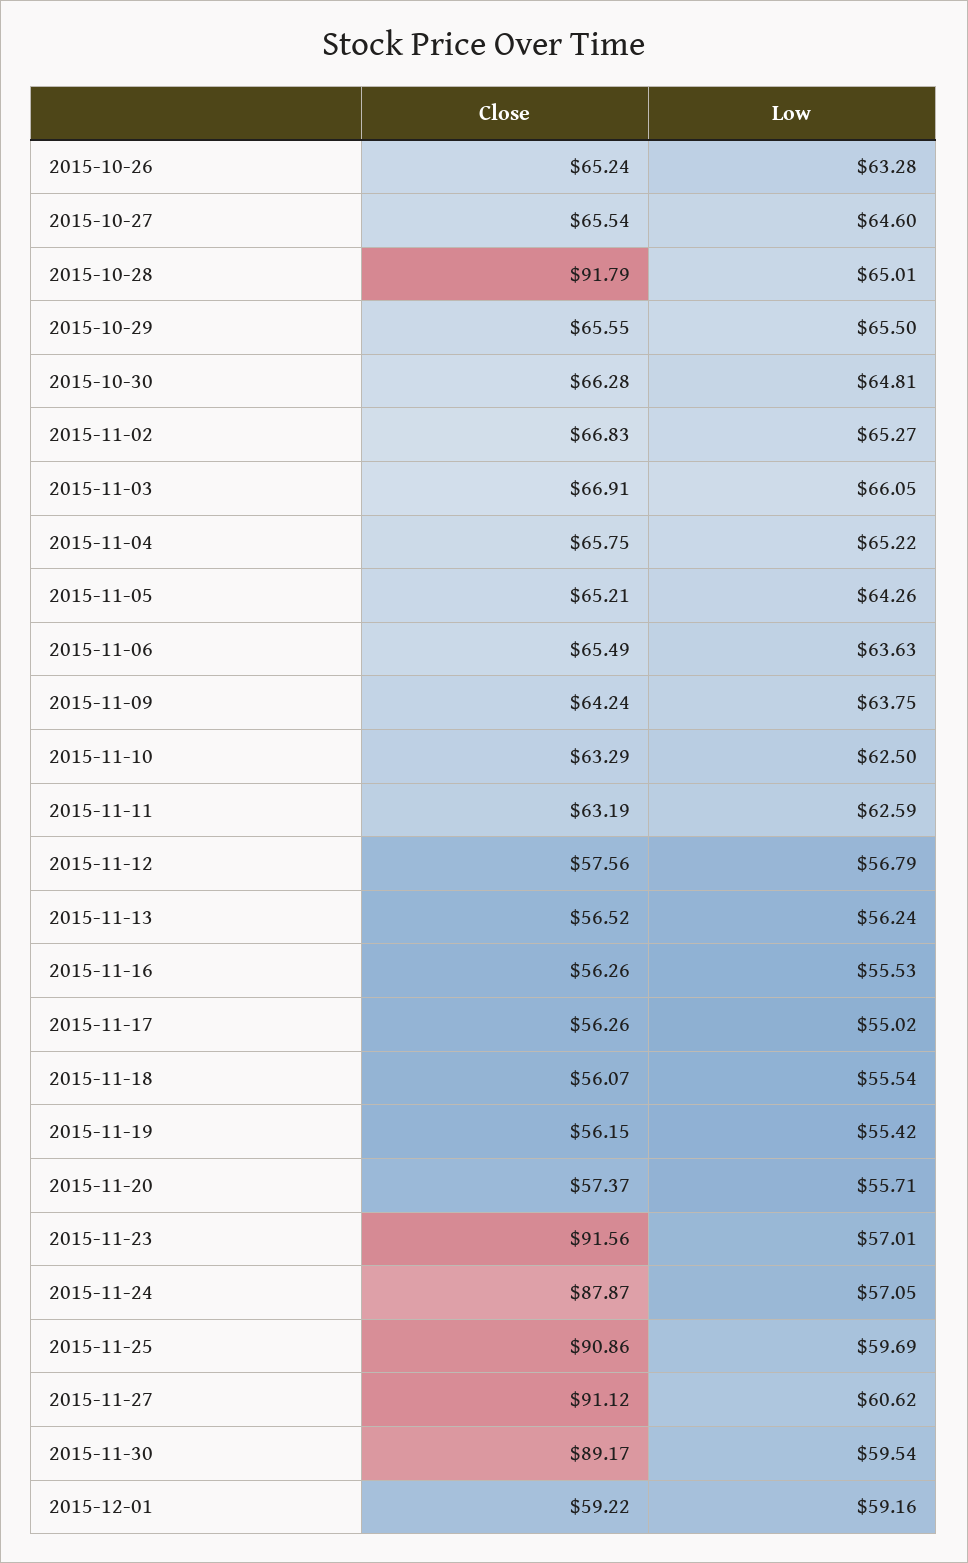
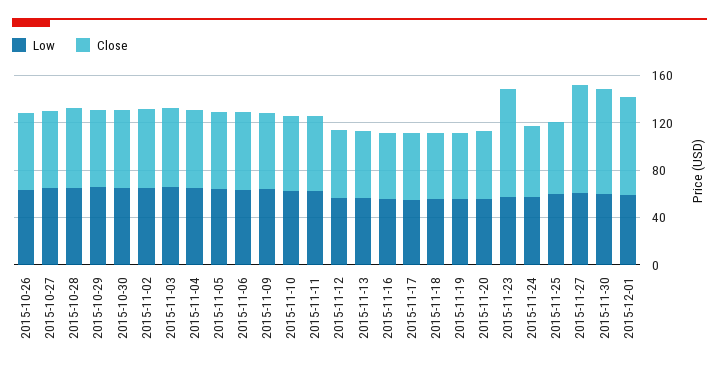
  {
    "Close": {
      "2015-10-26": 65.24,
      "2015-10-27": 65.54,
-     "2015-10-28": 91.79,
+     "2015-10-28": 70,
      "2015-10-29": 65.55,
      "2015-10-30": 66.28,
      "2015-11-02": 66.83,
      "2015-11-03": 66.91,
      "2015-11-04": 65.75,
      "2015-11-05": 65.21,
      "2015-11-06": 65.49,
      "2015-11-09": 64.24,
      "2015-11-10": 63.29,
      "2015-11-11": 63.19,
      "2015-11-12": 57.56,
      "2015-11-13": 56.52,
      "2015-11-16": 56.26,
      "2015-11-17": 56.26,
      "2015-11-18": 56.07,
      "2015-11-19": 56.15,
      "2015-11-20": 57.37,
      "2015-11-23": 91.56,
-     "2015-11-24": 87.87,
+     "2015-11-24": 60,
-     "2015-11-25": 90.86,
+     "2015-11-25": 60,
      "2015-11-27": 91.12,
      "2015-11-30": 89.17,
-     "2015-12-01": 59.22
+     "2015-12-01": 80
    },
    "Low": {
      "2015-10-26": 63.28,
      "2015-10-27": 64.6,
      "2015-10-28": 65.01,
      "2015-10-29": 65.5,
      "2015-10-30": 64.81,
      "2015-11-02": 65.27,
      "2015-11-03": 66.05,
      "2015-11-04": 65.22,
      "2015-11-05": 64.26,
      "2015-11-06": 63.63,
      "2015-11-09": 63.75,
      "2015-11-10": 62.5,
      "2015-11-11": 62.59,
      "2015-11-12": 56.79,
      "2015-11-13": 56.24,
      "2015-11-16": 55.53,
      "2015-11-17": 55.02,
      "2015-11-18": 55.54,
      "2015-11-19": 55.42,
      "2015-11-20": 55.71,
      "2015-11-23": 57.01,
      "2015-11-24": 57.05,
      "2015-11-25": 59.69,
      "2015-11-27": 60.62,
      "2015-11-30": 59.54,
      "2015-12-01": 59.16
    }
  }

